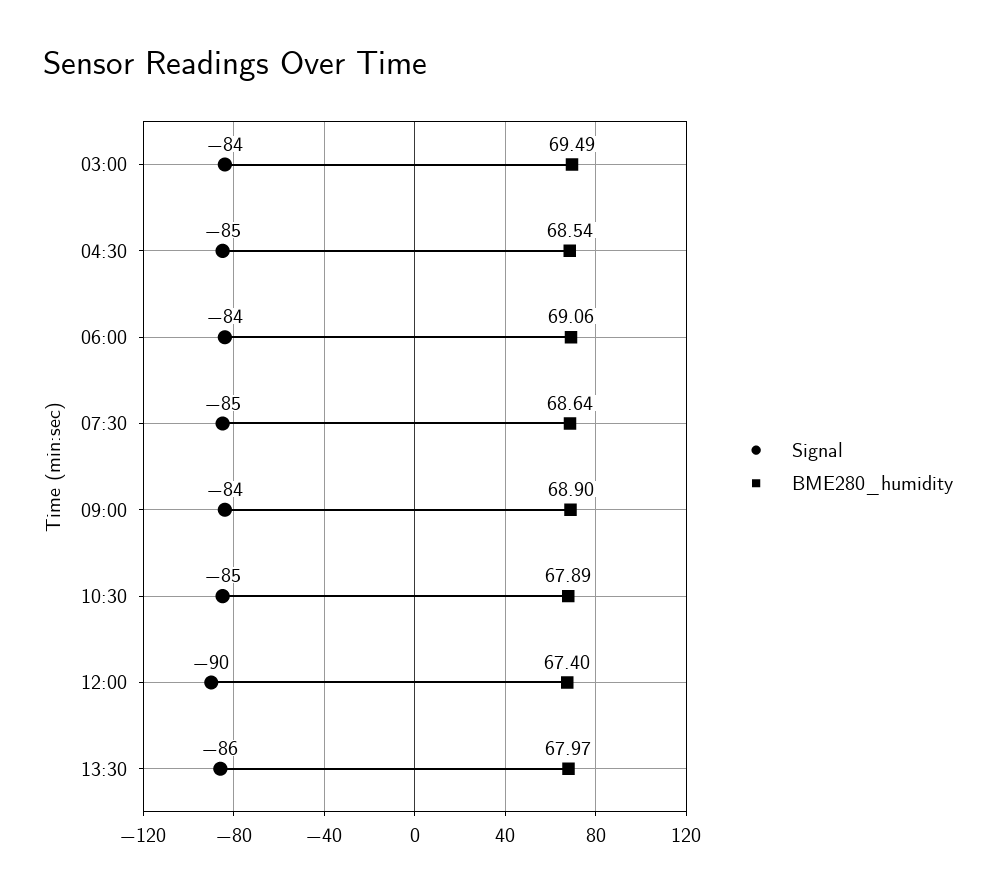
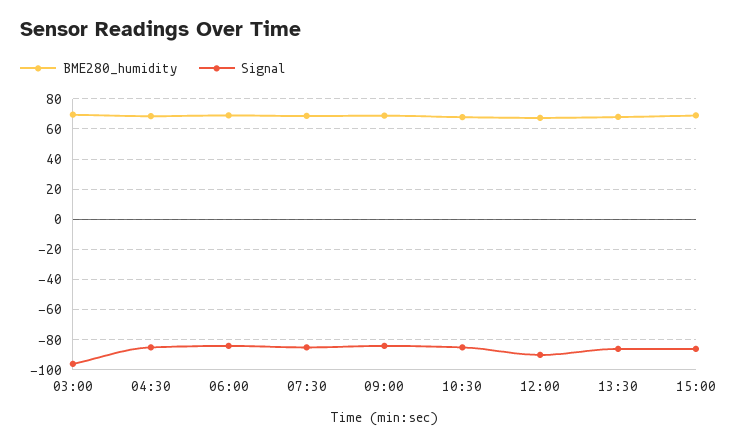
  {
    "Signal": {
-     "03:00": -84,
+     "03:00": -95,
      "04:30": -85,
      "06:00": -84,
      "07:30": -85,
      "09:00": -84,
      "10:30": -85,
      "12:00": -90,
-     "13:30": -86
+     "13:30": -86,
+     "15:00": -85
    },
    "BME280_humidity": {
      "03:00": 69.49,
      "04:30": 68.54,
      "06:00": 69.06,
      "07:30": 68.64,
      "09:00": 68.9,
      "10:30": 67.89,
      "12:00": 67.4,
-     "13:30": 67.97
+     "13:30": 67.97,
+     "15:00": 70
    }
  }

